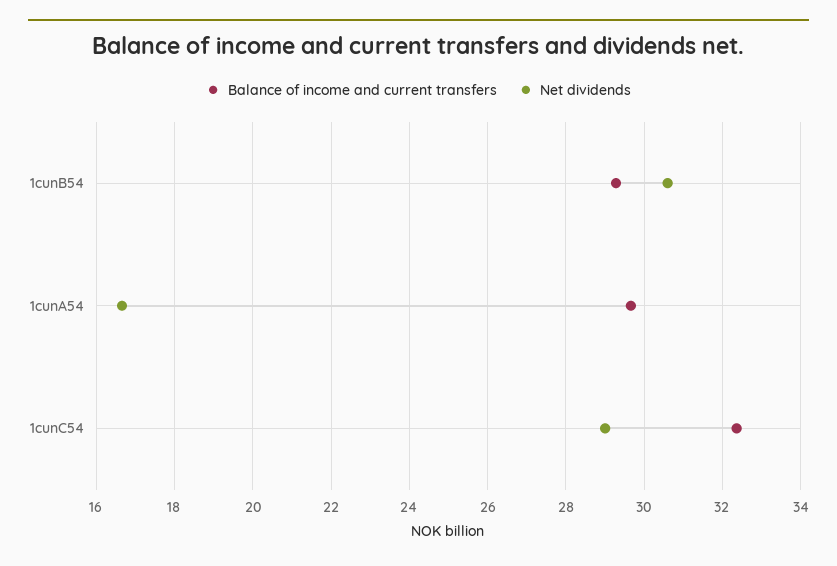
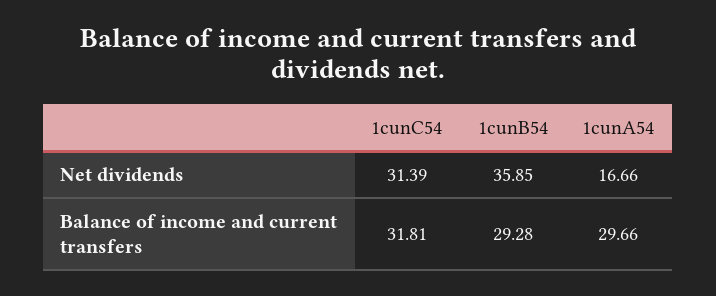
  {
    "Balance of income and current transfers": {
      "1cunB54": 29.28,
      "1cunA54": 29.66,
-     "1cunC54": 32.4
+     "1cunC54": 31.81
    },
    "Net dividends": {
-     "1cunB54": 30.6,
+     "1cunB54": 35.85,
      "1cunA54": 16.66,
-     "1cunC54": 29
+     "1cunC54": 31.39
    }
  }

